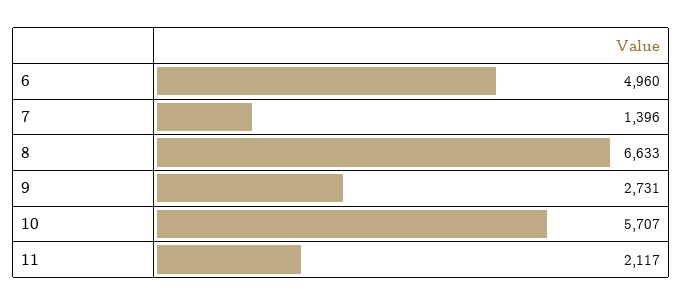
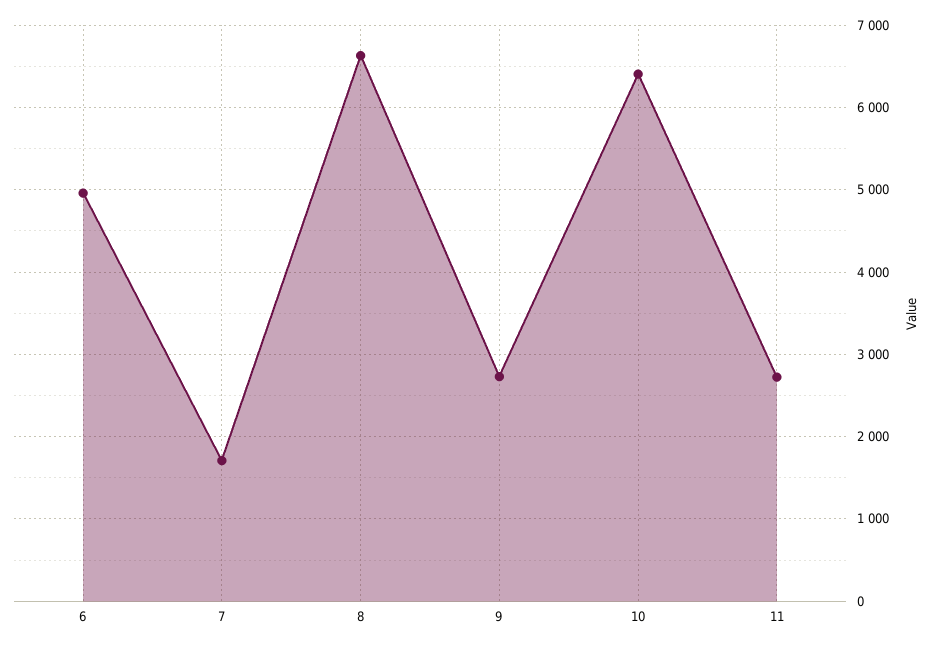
  {
    "6": 4960,
-   "7": 1396,
+   "7": 1700,
    "8": 6633,
    "9": 2731,
-   "10": 5707,
+   "10": 6400,
-   "11": 2117
+   "11": 2700
  }

